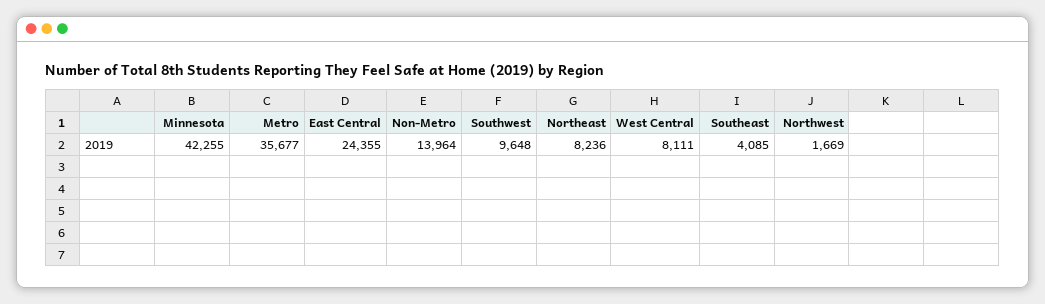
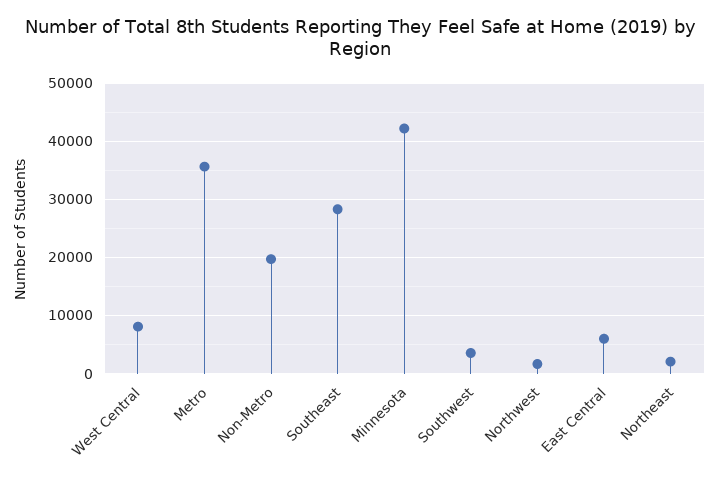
  {
    "Minnesota": 42255,
    "Metro": 35677,
-   "East Central": 24355,
+   "East Central": 6000,
-   "Non-Metro": 13964,
+   "Non-Metro": 20000,
-   "Southwest": 9648,
+   "Southwest": 4000,
-   "Northeast": 8236,
+   "Northeast": 2000,
    "West Central": 8111,
-   "Southeast": 4085,
+   "Southeast": 28000,
    "Northwest": 1669
  }

